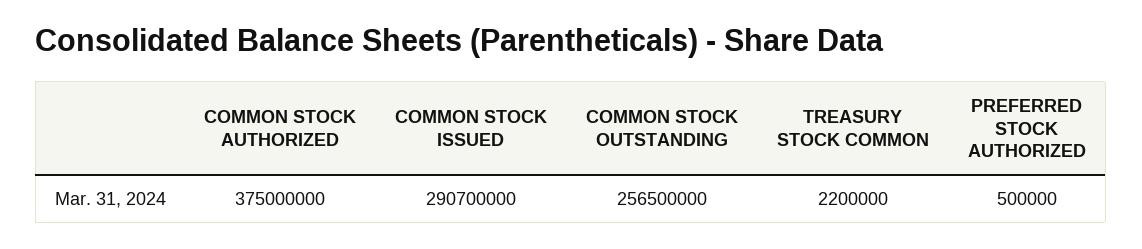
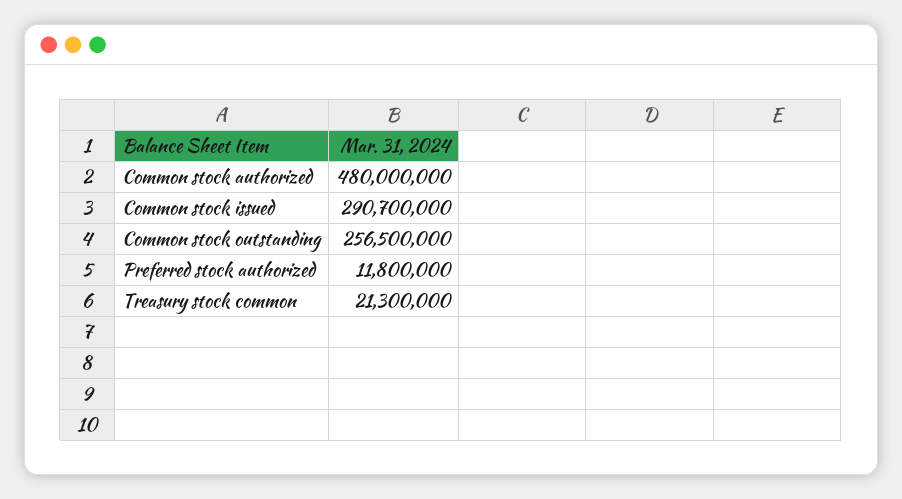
  {
-   "COMMON STOCK AUTHORIZED": 375000000,
+   "COMMON STOCK AUTHORIZED": 480000000,
    "COMMON STOCK ISSUED": 290700000,
    "COMMON STOCK OUTSTANDING": 256500000,
-   "TREASURY STOCK COMMON": 2200000,
+   "TREASURY STOCK COMMON": 21300000,
-   "PREFERRED STOCK AUTHORIZED": 500000
+   "PREFERRED STOCK AUTHORIZED": 11800000
  }

